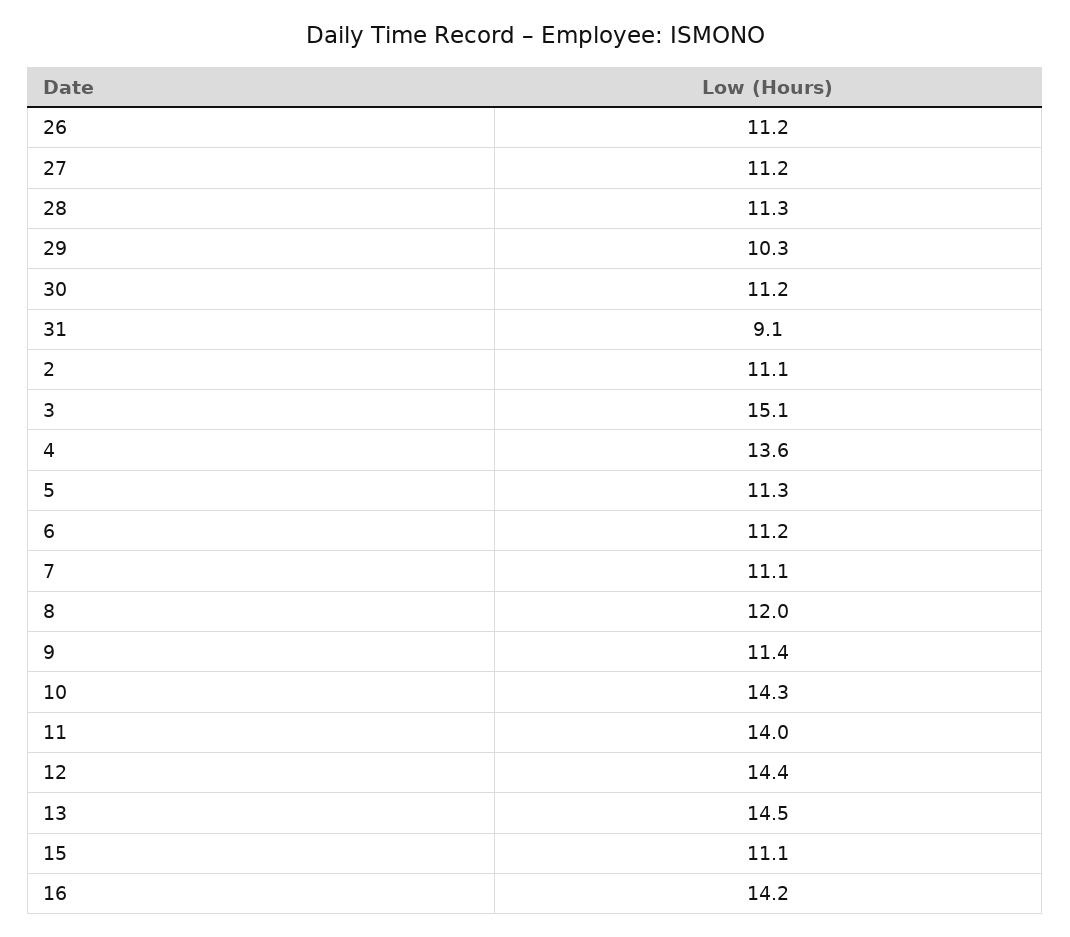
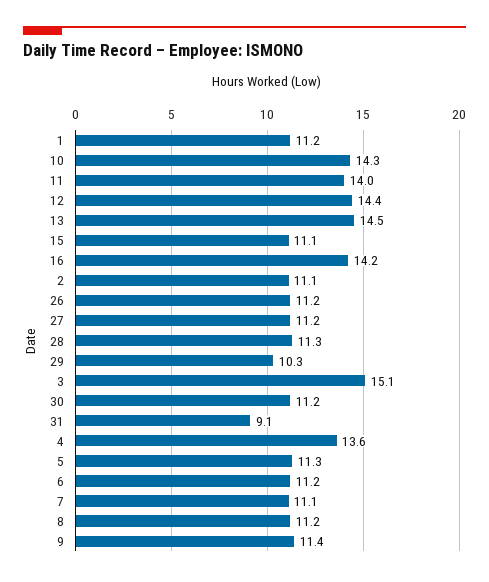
  {
    "26": 11.2,
    "27": 11.2,
    "28": 11.3,
    "29": 10.3,
    "30": 11.2,
    "31": 9.1,
    "2": 11.1,
    "3": 15.1,
    "4": 13.6,
    "5": 11.3,
    "6": 11.2,
    "7": 11.1,
-   "8": 12,
+   "8": 11.2,
    "9": 11.4,
    "10": 14.3,
    "11": 14,
    "12": 14.4,
    "13": 14.5,
    "15": 11.1,
-   "16": 14.2
+   "16": 14.2,
+   "1": 11.2
  }

